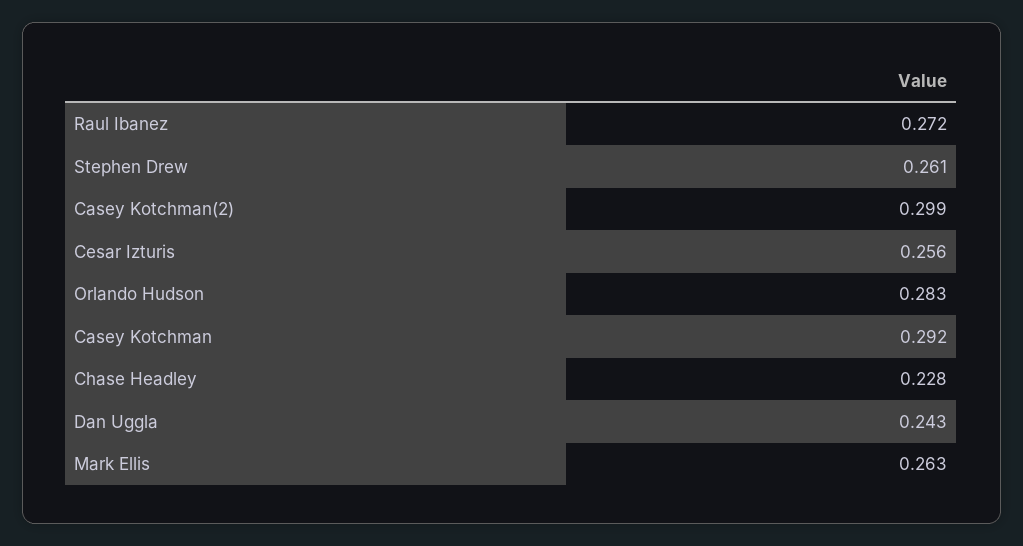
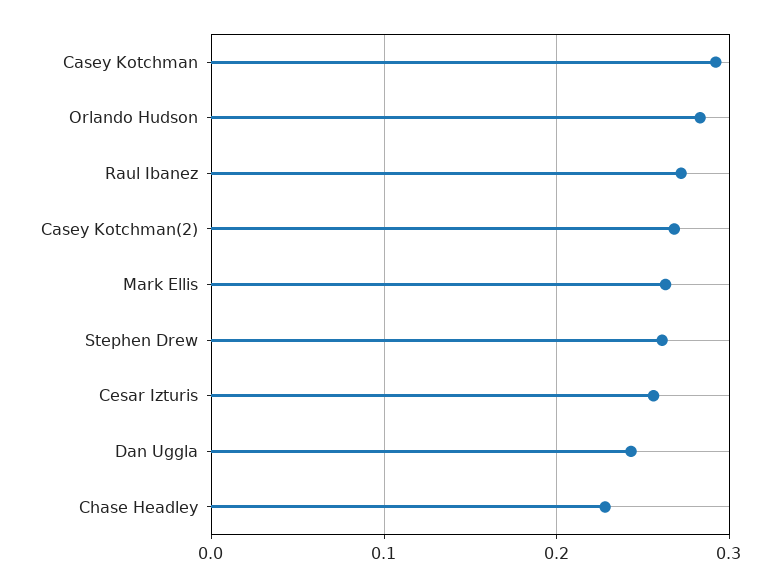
  {
    "Raul Ibanez": 0.272,
    "Stephen Drew": 0.261,
-   "Casey Kotchman(2)": 0.299,
+   "Casey Kotchman(2)": 0.27,
    "Cesar Izturis": 0.256,
    "Orlando Hudson": 0.283,
    "Casey Kotchman": 0.292,
    "Chase Headley": 0.228,
    "Dan Uggla": 0.243,
    "Mark Ellis": 0.263
  }

